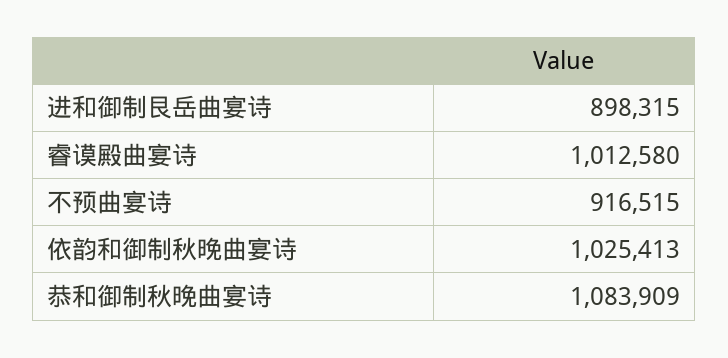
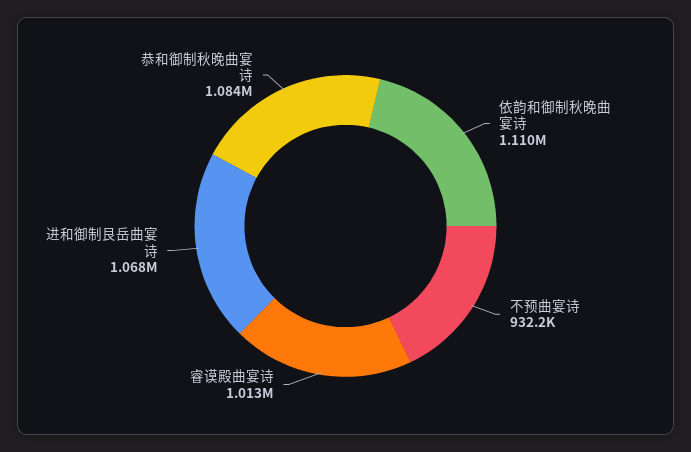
  {
-   "进和御制艮岳曲宴诗": 898315,
+   "进和御制艮岳曲宴诗": 1068000,
    "睿谟殿曲宴诗": 1012580,
-   "不预曲宴诗": 916515,
+   "不预曲宴诗": 932200,
-   "依韵和御制秋晚曲宴诗": 1025413,
+   "依韵和御制秋晚曲宴诗": 1110000,
    "恭和御制秋晚曲宴诗": 1083909
  }

